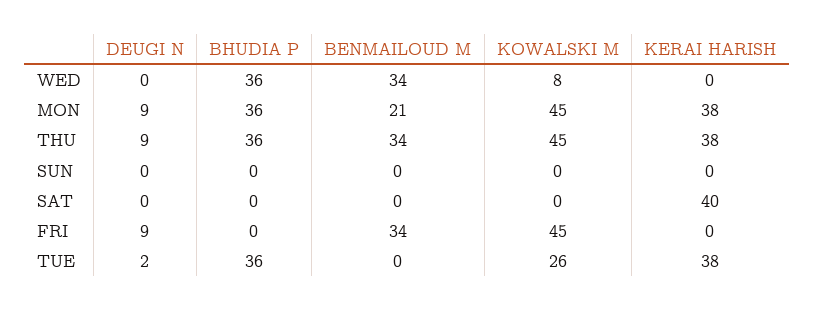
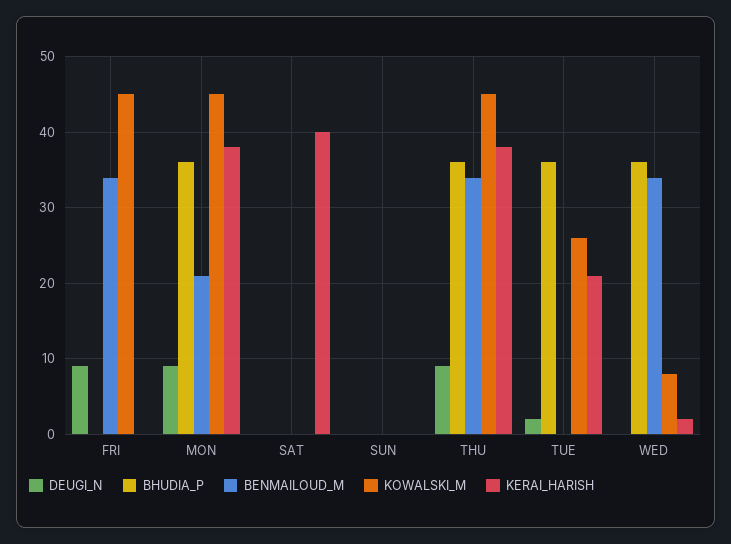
  {
    "DEUGI N": {
      "WED": 0,
      "MON": 9,
      "THU": 9,
      "SUN": 0,
      "SAT": 0,
      "FRI": 9,
      "TUE": 2
    },
    "BHUDIA P": {
      "WED": 36,
      "MON": 36,
      "THU": 36,
      "SUN": 0,
      "SAT": 0,
      "FRI": 0,
      "TUE": 36
    },
    "BENMAILOUD M": {
      "WED": 34,
      "MON": 21,
      "THU": 34,
      "SUN": 0,
      "SAT": 0,
      "FRI": 34,
      "TUE": 0
    },
    "KOWALSKI M": {
      "WED": 8,
      "MON": 45,
      "THU": 45,
      "SUN": 0,
      "SAT": 0,
      "FRI": 45,
      "TUE": 26
    },
    "KERAI HARISH": {
-     "WED": 0,
+     "WED": 2,
      "MON": 38,
      "THU": 38,
      "SUN": 0,
      "SAT": 40,
      "FRI": 0,
-     "TUE": 38
+     "TUE": 21
    }
  }

